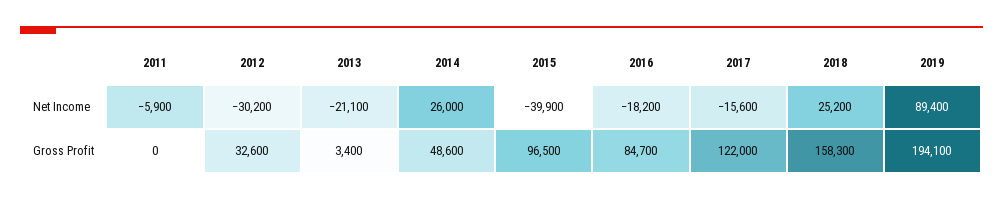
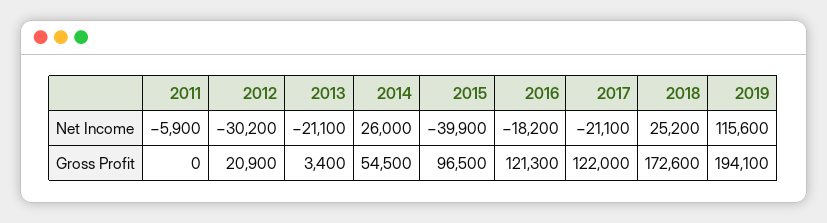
  {
    "2011": {
      "Net Income": -5900,
      "Gross Profit": 0
    },
    "2012": {
      "Net Income": -30200,
-     "Gross Profit": 32600
+     "Gross Profit": 20900
    },
    "2013": {
      "Net Income": -21100,
      "Gross Profit": 3400
    },
    "2014": {
      "Net Income": 26000,
-     "Gross Profit": 48600
+     "Gross Profit": 54500
    },
    "2015": {
      "Net Income": -39900,
      "Gross Profit": 96500
    },
    "2016": {
      "Net Income": -18200,
-     "Gross Profit": 84700
+     "Gross Profit": 121300
    },
    "2017": {
-     "Net Income": -15600,
+     "Net Income": -21100,
      "Gross Profit": 122000
    },
    "2018": {
      "Net Income": 25200,
-     "Gross Profit": 158300
+     "Gross Profit": 172600
    },
    "2019": {
-     "Net Income": 89400,
+     "Net Income": 115600,
      "Gross Profit": 194100
    }
  }

